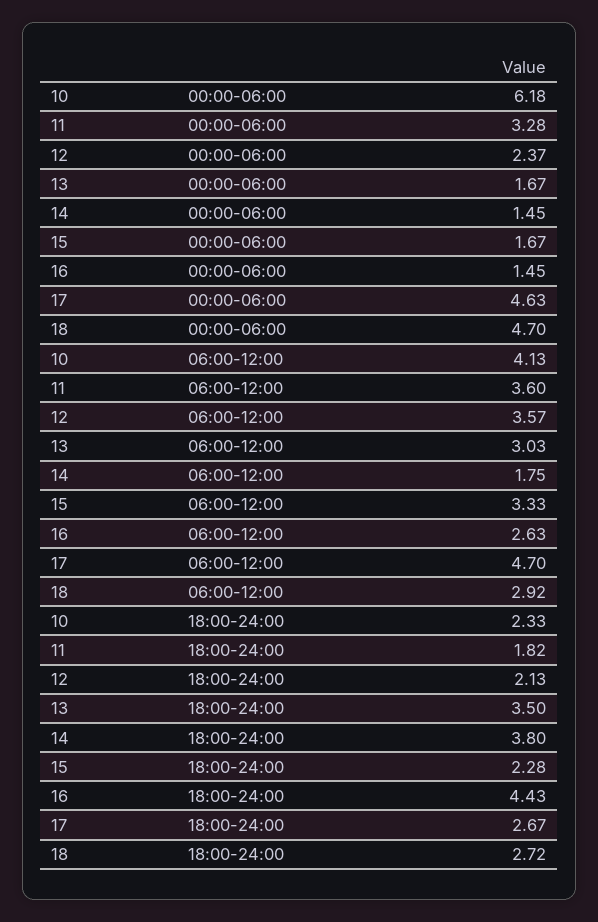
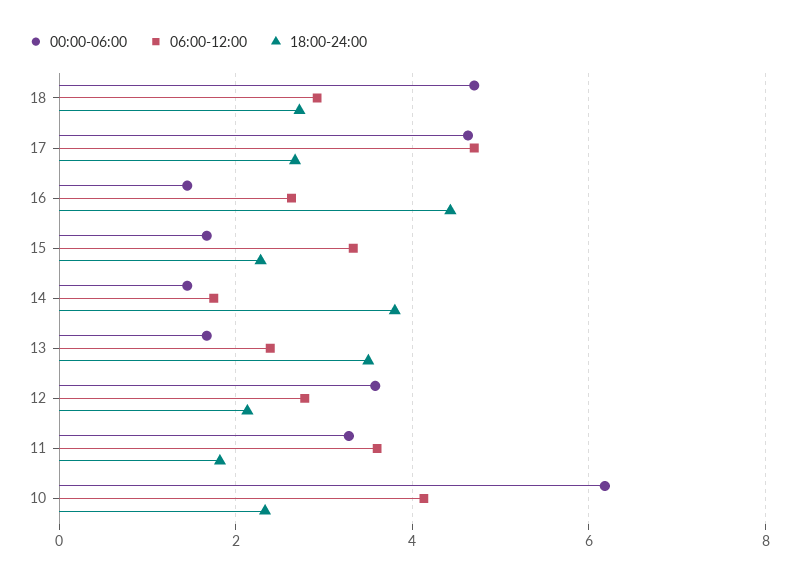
  {
    "00:00-06:00": {
      "10": 6.18,
      "11": 3.28,
-     "12": 2.37,
+     "12": 3.6,
      "13": 1.67,
      "14": 1.45,
      "15": 1.67,
      "16": 1.45,
      "17": 4.63,
      "18": 4.7
    },
    "06:00-12:00": {
      "10": 4.13,
      "11": 3.6,
-     "12": 3.57,
+     "12": 2.8,
-     "13": 3.03,
+     "13": 2.4,
      "14": 1.75,
      "15": 3.33,
      "16": 2.63,
      "17": 4.7,
      "18": 2.92
    },
    "18:00-24:00": {
      "10": 2.33,
      "11": 1.82,
      "12": 2.13,
      "13": 3.5,
      "14": 3.8,
      "15": 2.28,
      "16": 4.43,
      "17": 2.67,
      "18": 2.72
    }
  }

